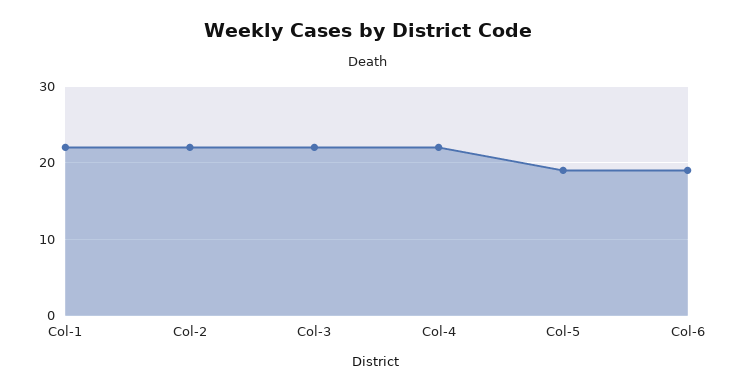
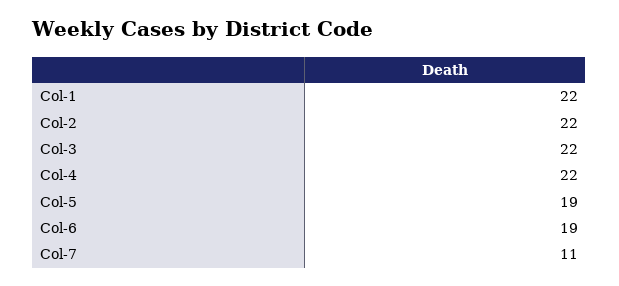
  {
    "Col-1": 22,
    "Col-2": 22,
    "Col-3": 22,
    "Col-4": 22,
    "Col-5": 19,
-   "Col-6": 19
+   "Col-6": 19,
+   "Col-7": 11
  }

